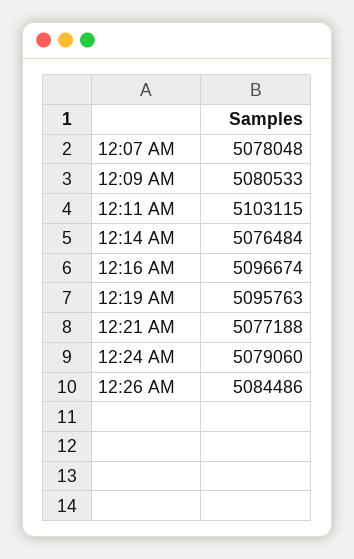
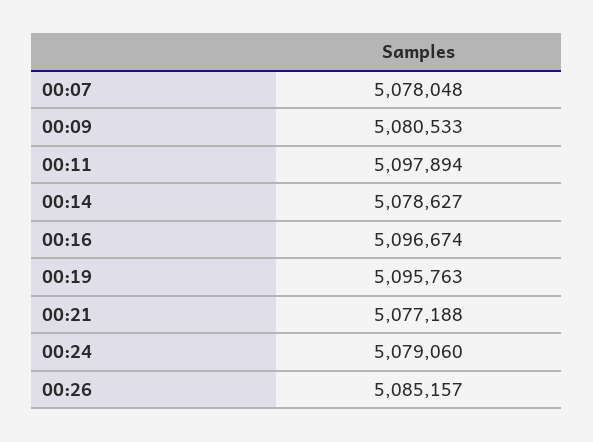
  {
    "12:07 AM": 5078048,
    "12:09 AM": 5080533,
-   "12:11 AM": 5103115,
+   "12:11 AM": 5097894,
-   "12:14 AM": 5076484,
+   "12:14 AM": 5078627,
    "12:16 AM": 5096674,
    "12:19 AM": 5095763,
    "12:21 AM": 5077188,
    "12:24 AM": 5079060,
-   "12:26 AM": 5084486
+   "12:26 AM": 5085157
  }

